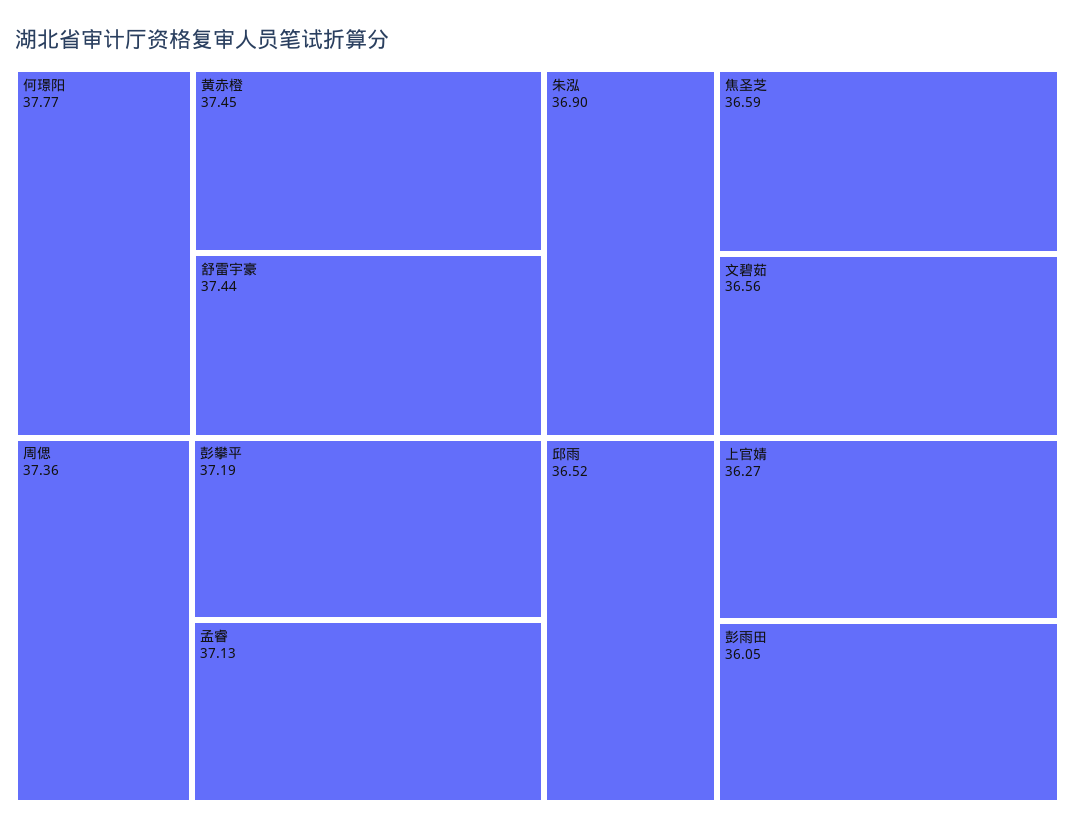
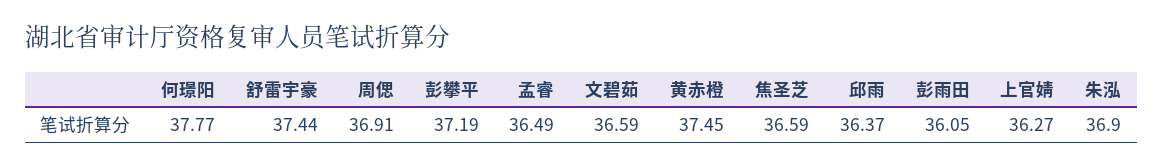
  {
    "何璟阳": 37.77,
    "黄赤橙": 37.45,
    "舒雷宇豪": 37.44,
-   "周偲": 37.36,
+   "周偲": 36.91,
    "彭攀平": 37.19,
-   "孟睿": 37.13,
+   "孟睿": 36.49,
    "朱泓": 36.9,
    "焦圣芝": 36.59,
-   "文碧茹": 36.56,
+   "文碧茹": 36.59,
-   "邱雨": 36.52,
+   "邱雨": 36.37,
    "上官婧": 36.27,
    "彭雨田": 36.05
  }

